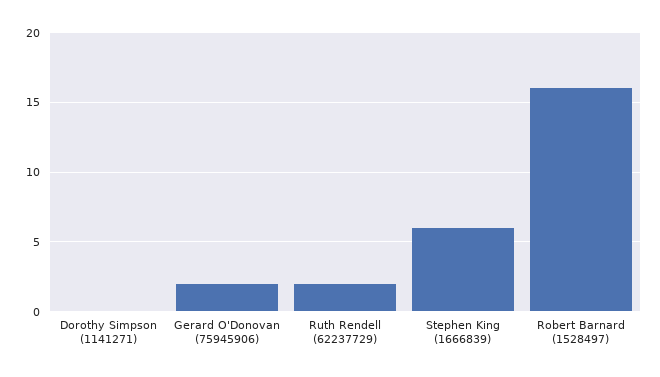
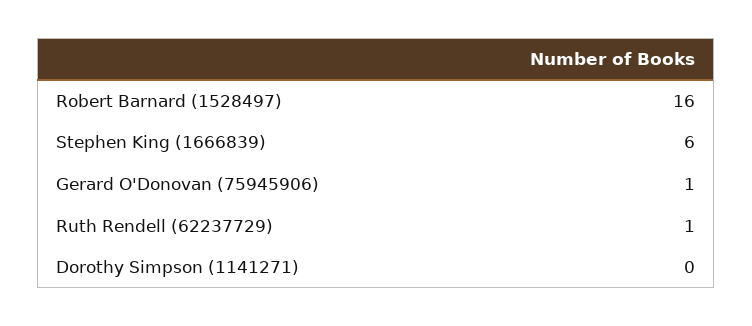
  {
    "Dorothy Simpson (1141271)": 0,
-   "Gerard O'Donovan (75945906)": 2,
+   "Gerard O'Donovan (75945906)": 1,
-   "Ruth Rendell (62237729)": 2,
+   "Ruth Rendell (62237729)": 1,
    "Stephen King (1666839)": 6,
    "Robert Barnard (1528497)": 16
  }

